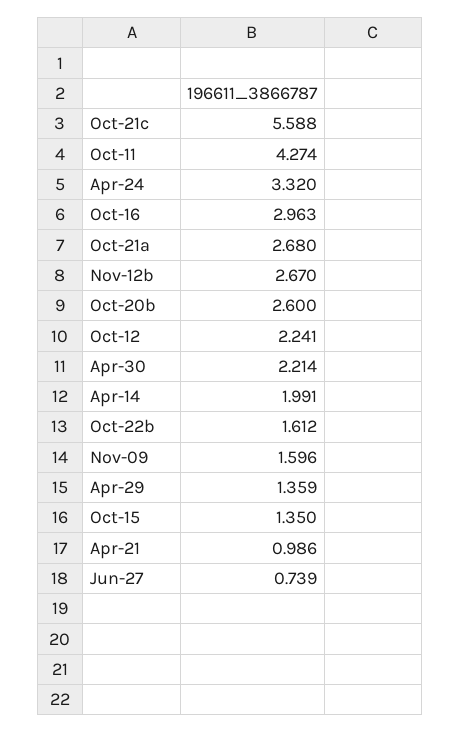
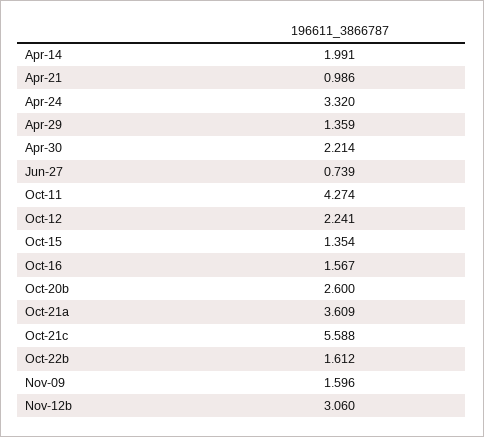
  {
    "Oct-21c": 5.588,
    "Oct-11": 4.274,
    "Apr-24": 3.32,
-   "Oct-16": 2.963,
+   "Oct-16": 1.567,
-   "Oct-21a": 2.68,
+   "Oct-21a": 3.609,
-   "Nov-12b": 2.67,
+   "Nov-12b": 3.06,
    "Oct-20b": 2.6,
    "Oct-12": 2.241,
    "Apr-30": 2.214,
    "Apr-14": 1.991,
    "Oct-22b": 1.612,
    "Nov-09": 1.596,
    "Apr-29": 1.359,
-   "Oct-15": 1.35,
+   "Oct-15": 1.354,
    "Apr-21": 0.986,
    "Jun-27": 0.739
  }

